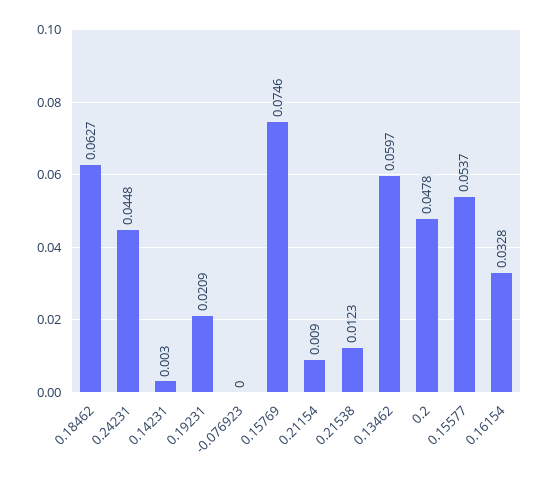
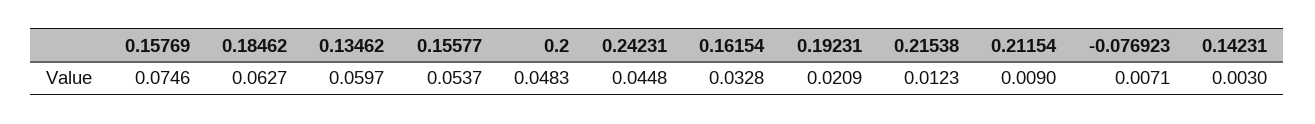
  {
    "0.18462": 0.0627,
    "0.24231": 0.0448,
    "0.14231": 0.003,
    "0.19231": 0.0209,
-   "-0.076923": 0,
+   "-0.076923": 0.0071,
    "0.15769": 0.0746,
    "0.21154": 0.009,
    "0.21538": 0.0123,
    "0.13462": 0.0597,
-   "0.2": 0.0478,
+   "0.2": 0.0483,
    "0.15577": 0.0537,
    "0.16154": 0.0328
  }

